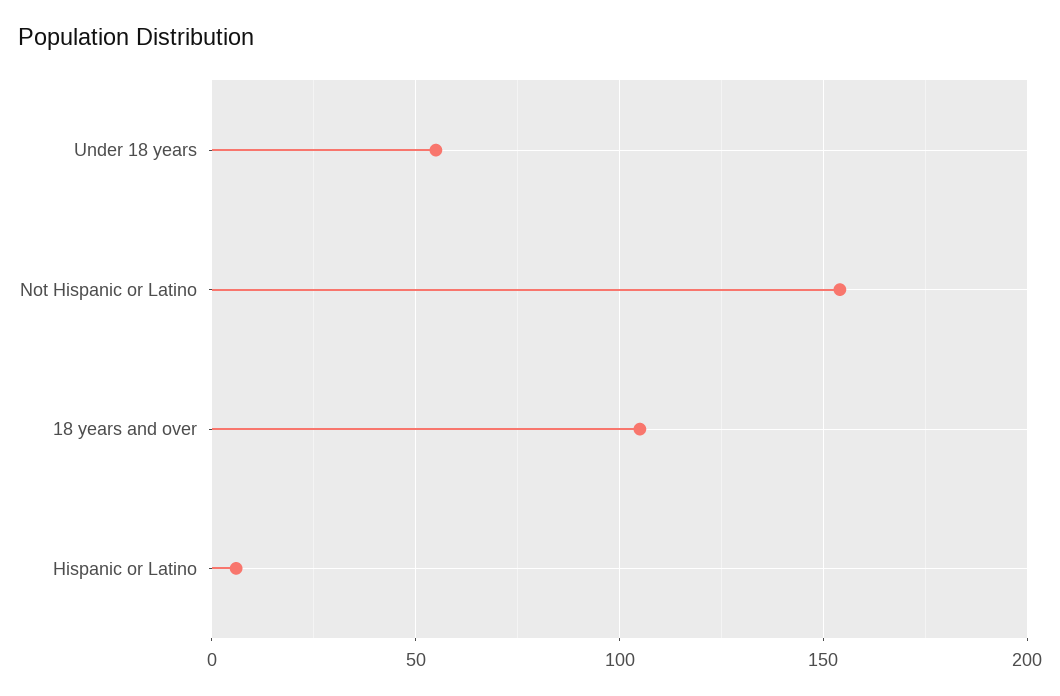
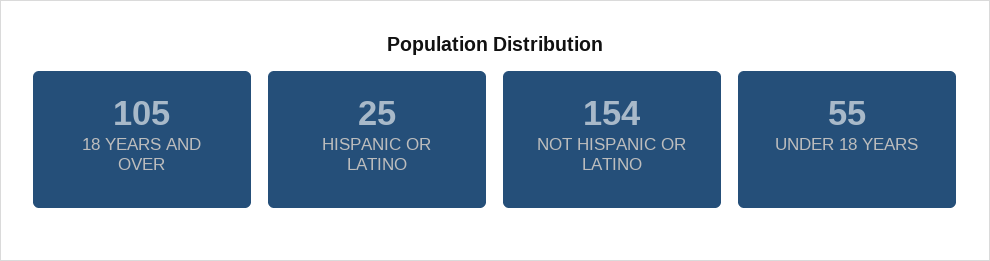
  {
    "Under 18 years": 55,
    "Not Hispanic or Latino": 154,
    "18 years and over": 105,
-   "Hispanic or Latino": 5
+   "Hispanic or Latino": 25
  }

